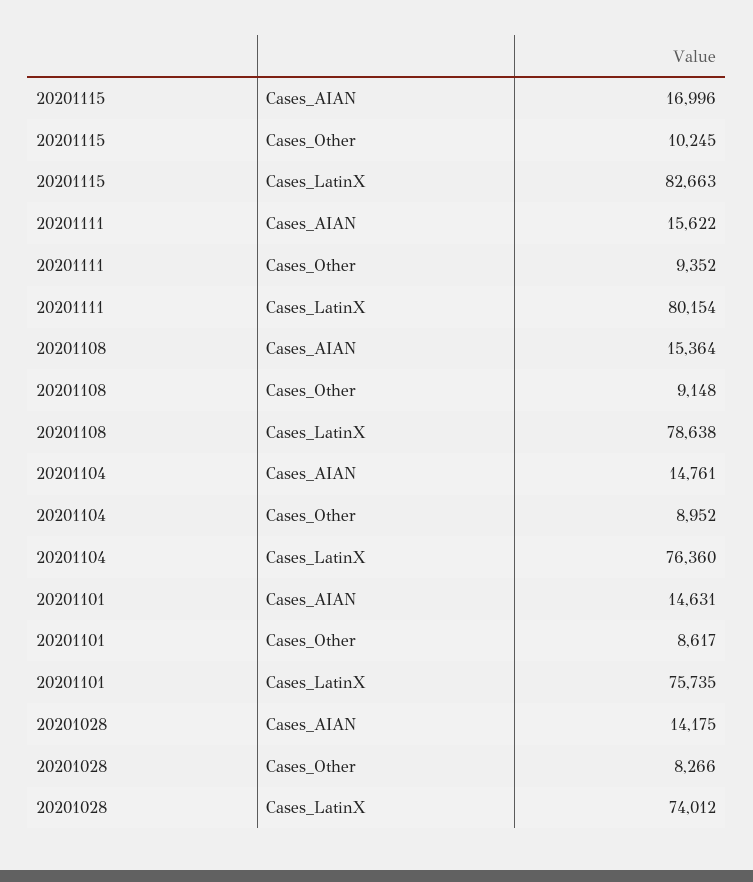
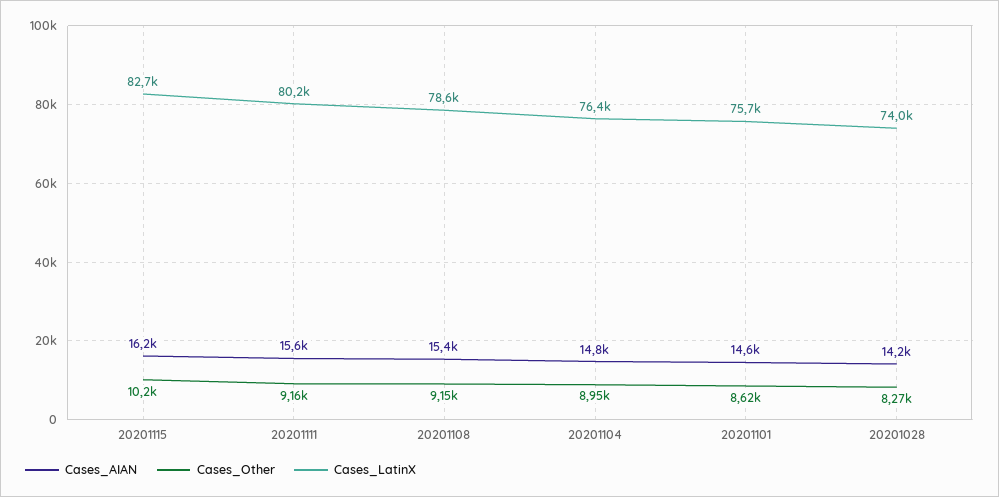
  {
    "Cases_AIAN": {
-     "20201115": 16996,
+     "20201115": 16200,
      "20201111": 15622,
      "20201108": 15364,
      "20201104": 14761,
      "20201101": 14631,
      "20201028": 14175
    },
    "Cases_Other": {
      "20201115": 10245,
-     "20201111": 9352,
+     "20201111": 9160,
      "20201108": 9148,
      "20201104": 8952,
      "20201101": 8617,
      "20201028": 8266
    },
    "Cases_LatinX": {
      "20201115": 82663,
      "20201111": 80154,
      "20201108": 78638,
      "20201104": 76360,
      "20201101": 75735,
      "20201028": 74012
    }
  }

